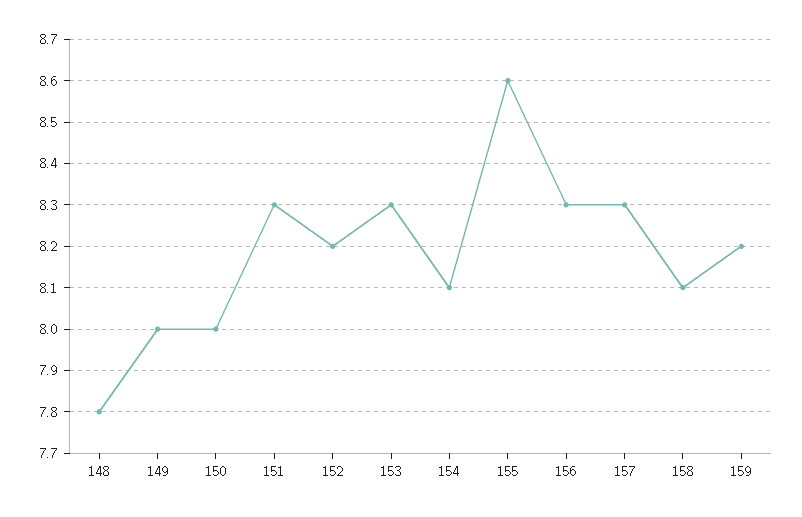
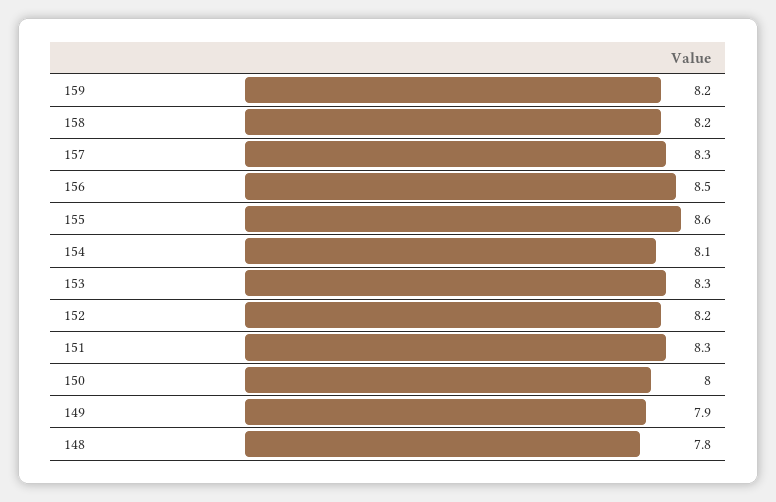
  {
    "148": 7.8,
-   "149": 8,
+   "149": 7.9,
    "150": 8,
    "151": 8.3,
    "152": 8.2,
    "153": 8.3,
    "154": 8.1,
    "155": 8.6,
-   "156": 8.3,
+   "156": 8.5,
    "157": 8.3,
-   "158": 8.1,
+   "158": 8.2,
    "159": 8.2
  }

